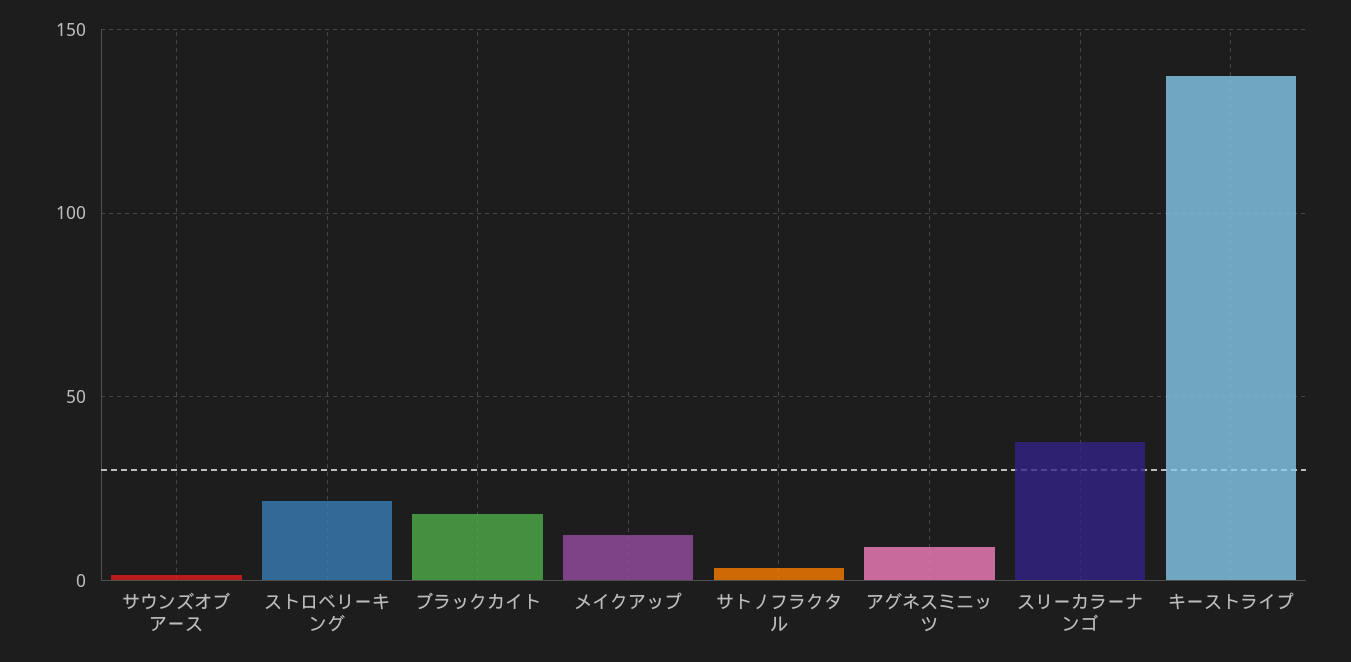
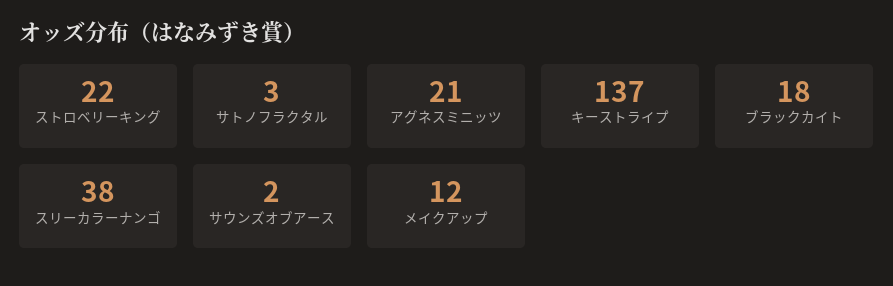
  {
    "サウンズオブアース": 2,
    "ストロベリーキング": 22,
    "ブラックカイト": 18,
    "メイクアップ": 12,
    "サトノフラクタル": 3,
-   "アグネスミニッツ": 10,
+   "アグネスミニッツ": 21,
    "スリーカラーナンゴ": 38,
    "キーストライプ": 137
  }

